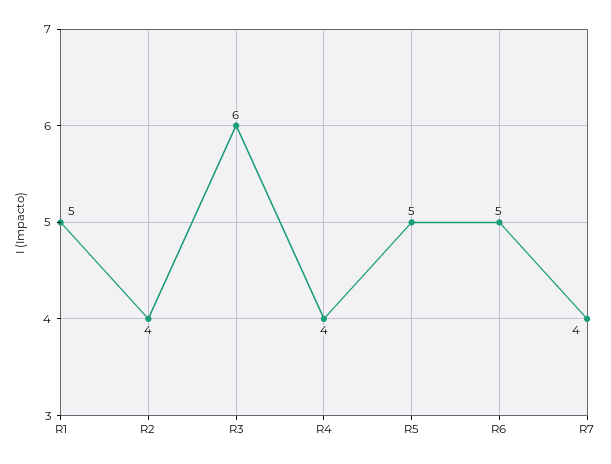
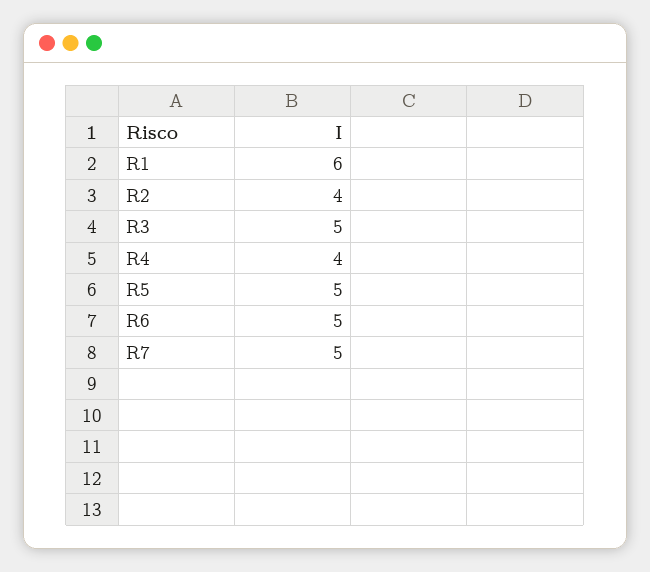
  {
-   "R1": 5,
+   "R1": 6,
    "R2": 4,
-   "R3": 6,
+   "R3": 5,
    "R4": 4,
    "R5": 5,
    "R6": 5,
-   "R7": 4
+   "R7": 5
  }

